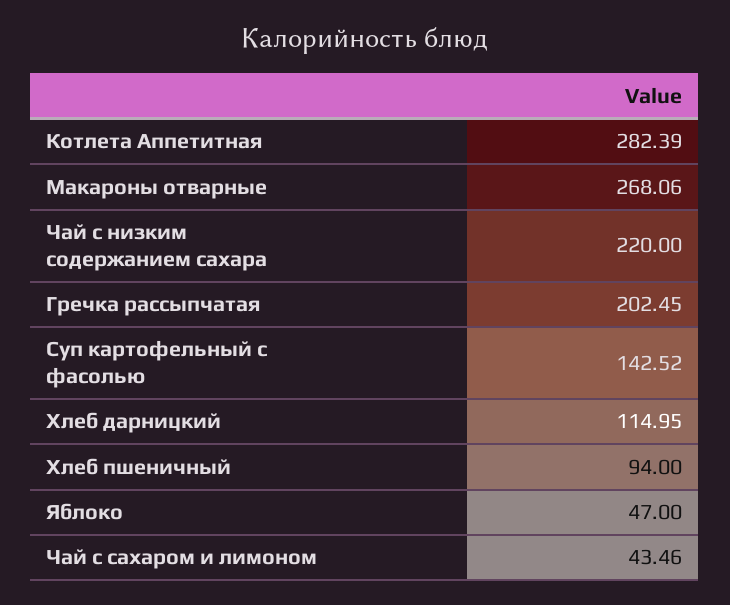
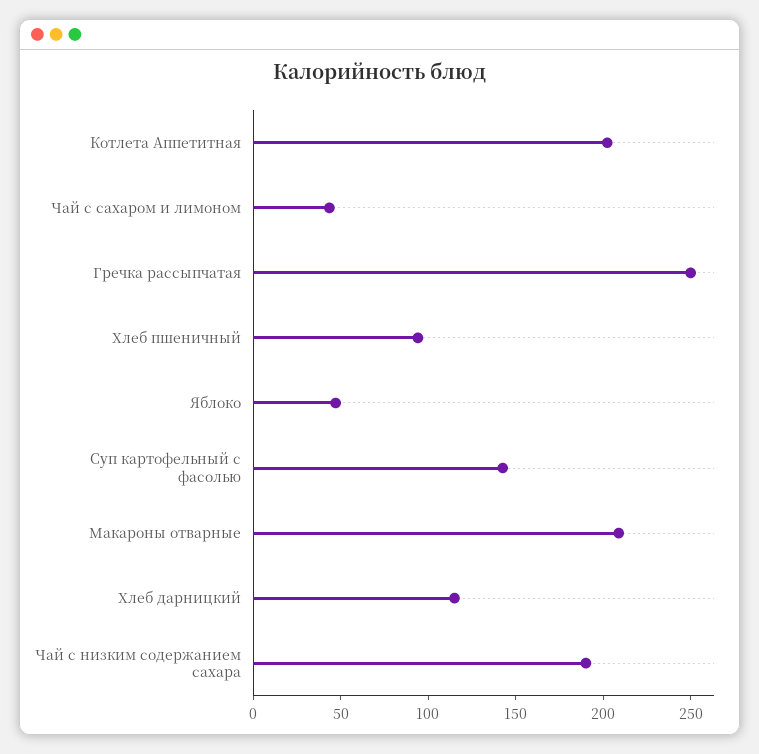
  {
-   "Котлета Аппетитная": 282.39,
+   "Котлета Аппетитная": 200,
-   "Макароны отварные": 268.06,
+   "Макароны отварные": 210,
-   "Чай с низким содержанием сахара": 220,
+   "Чай с низким содержанием сахара": 190,
-   "Гречка рассыпчатая": 202.45,
+   "Гречка рассыпчатая": 250,
    "Суп картофельный с фасолью": 142.52,
    "Хлеб дарницкий": 114.95,
    "Хлеб пшеничный": 94,
    "Яблоко": 47,
    "Чай с сахаром и лимоном": 43.46
  }

